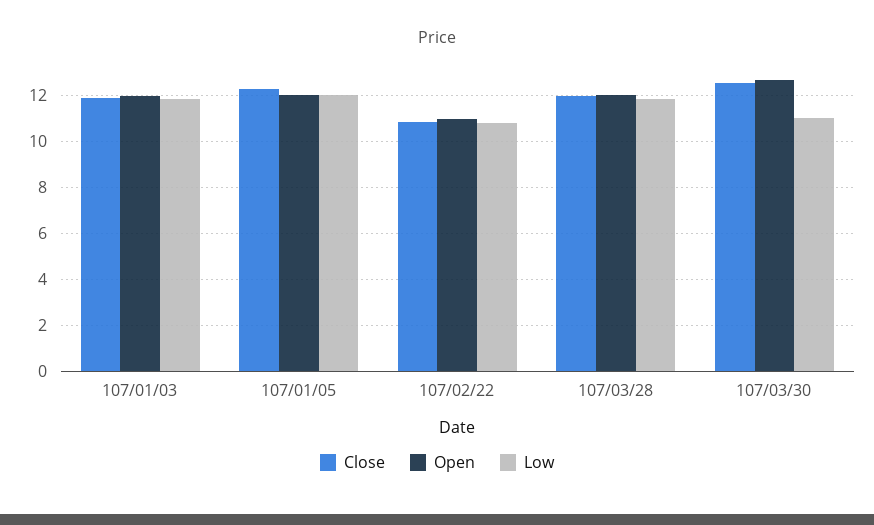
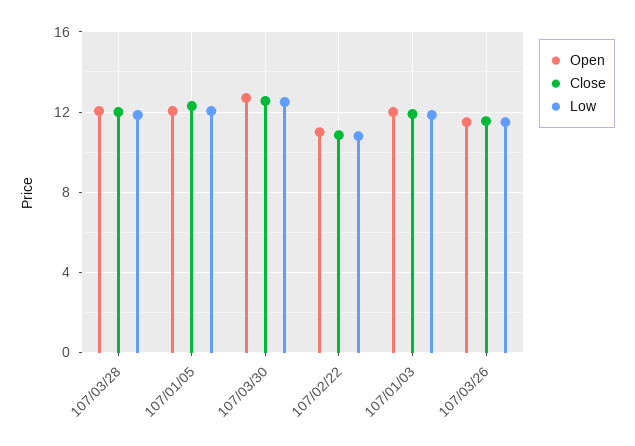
  {
    "Close": {
      "107/01/03": 12,
      "107/01/05": 12.5,
      "107/02/22": 11,
      "107/03/28": 12,
-     "107/03/30": 12.5
+     "107/03/30": 12.5,
+     "107/03/26": 11.5
    },
    "Open": {
      "107/01/03": 12,
      "107/01/05": 12,
      "107/02/22": 11,
      "107/03/28": 12,
-     "107/03/30": 12.5
+     "107/03/30": 12.5,
+     "107/03/26": 11.5
    },
    "Low": {
      "107/01/03": 12,
      "107/01/05": 12,
      "107/02/22": 11,
      "107/03/28": 12,
-     "107/03/30": 11
+     "107/03/30": 12.5,
+     "107/03/26": 11.5
    }
  }

